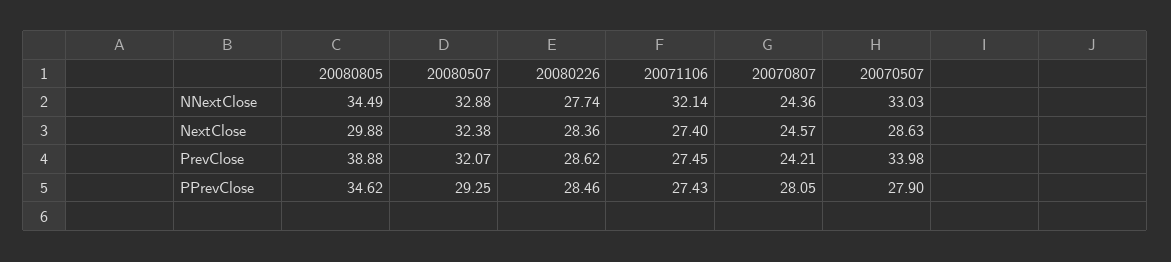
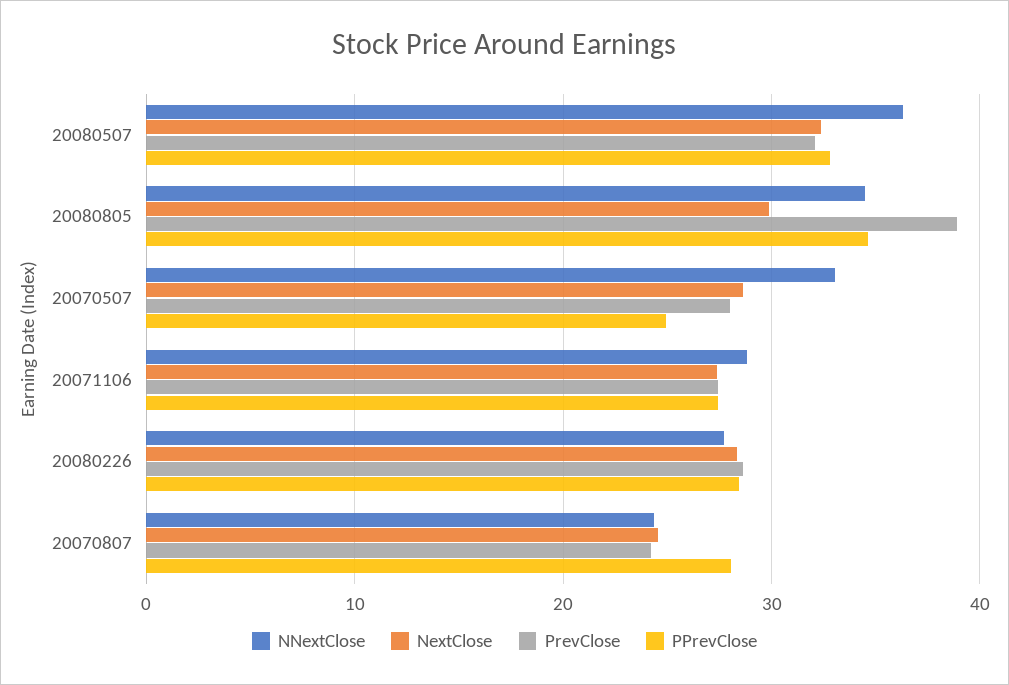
  {
    "NNextClose": {
      "20080805": 34.49,
-     "20080507": 32.88,
+     "20080507": 36,
      "20080226": 27.74,
-     "20071106": 32.14,
+     "20071106": 29,
      "20070807": 24.36,
      "20070507": 33.03
    },
    "NextClose": {
      "20080805": 29.88,
      "20080507": 32.38,
      "20080226": 28.36,
      "20071106": 27.4,
      "20070807": 24.57,
      "20070507": 28.63
    },
    "PrevClose": {
      "20080805": 38.88,
      "20080507": 32.07,
      "20080226": 28.62,
      "20071106": 27.45,
      "20070807": 24.21,
-     "20070507": 33.98
+     "20070507": 28
    },
    "PPrevClose": {
      "20080805": 34.62,
-     "20080507": 29.25,
+     "20080507": 33,
      "20080226": 28.46,
      "20071106": 27.43,
      "20070807": 28.05,
-     "20070507": 27.9
+     "20070507": 25
    }
  }

